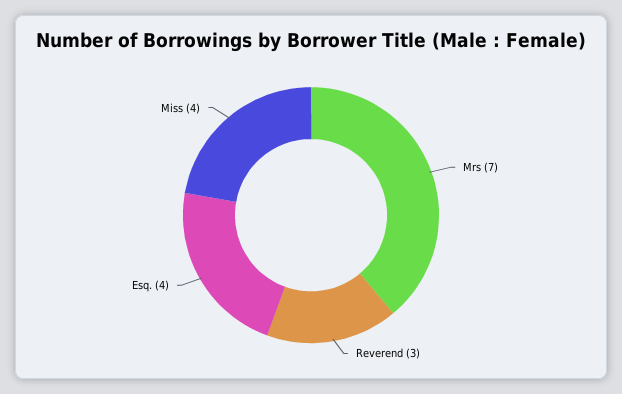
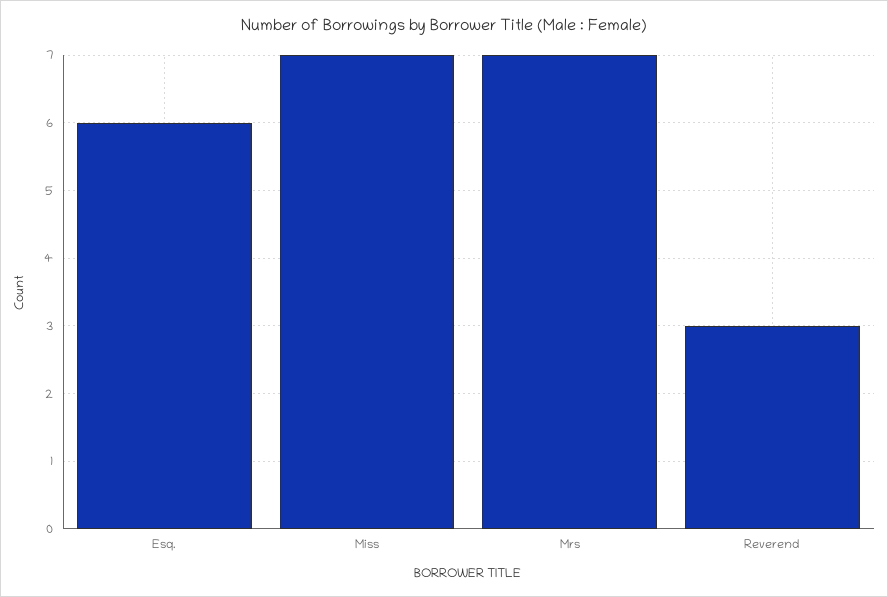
  {
    "Mrs": 7,
    "Reverend": 3,
-   "Esq.": 4,
+   "Esq.": 6,
-   "Miss": 4
+   "Miss": 7
  }

